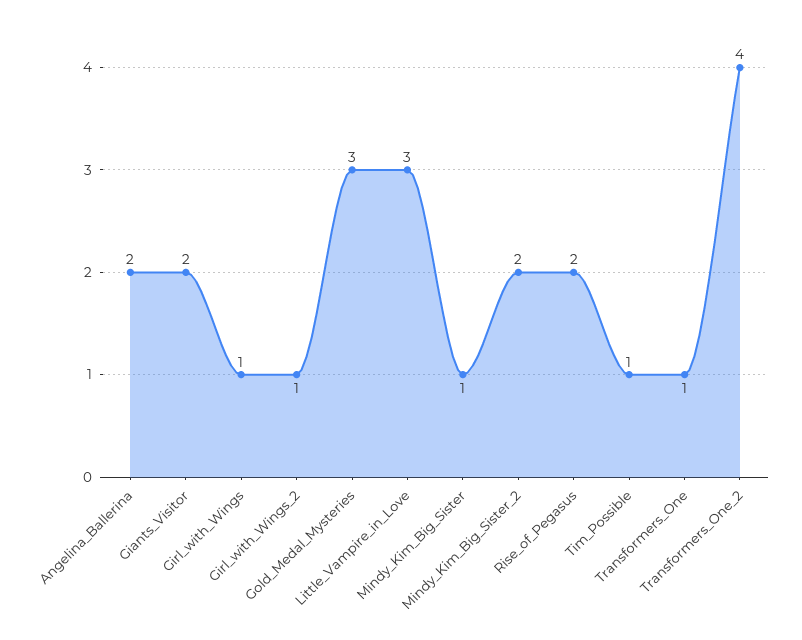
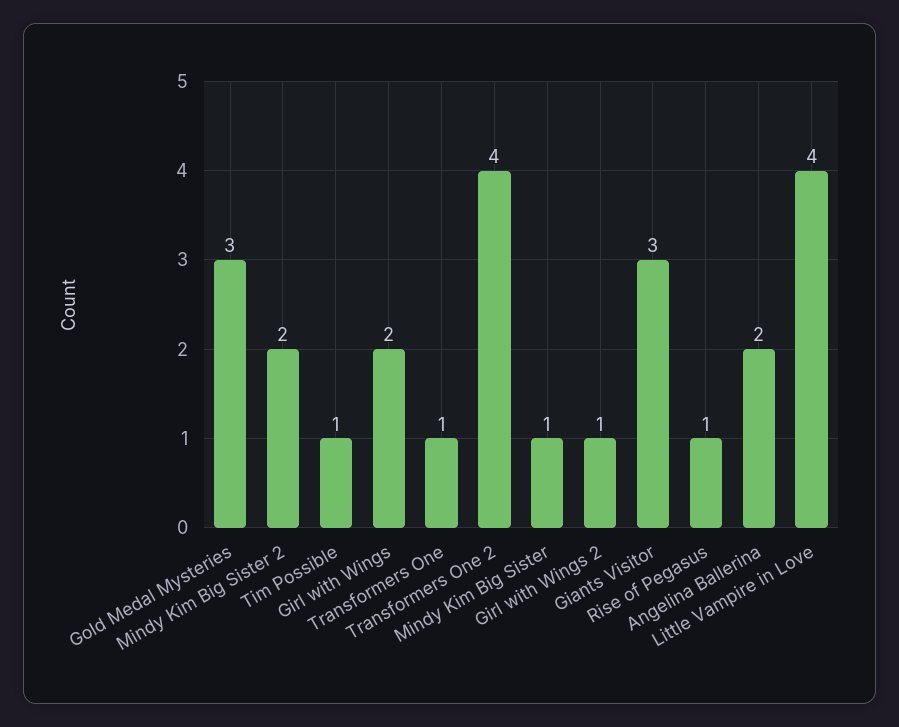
  {
    "Angelina_Ballerina": 2,
-   "Giants_Visitor": 2,
+   "Giants_Visitor": 3,
-   "Girl_with_Wings": 1,
+   "Girl_with_Wings": 2,
    "Girl_with_Wings_2": 1,
    "Gold_Medal_Mysteries": 3,
-   "Little_Vampire_in_Love": 3,
+   "Little_Vampire_in_Love": 4,
    "Mindy_Kim_Big_Sister": 1,
    "Mindy_Kim_Big_Sister_2": 2,
-   "Rise_of_Pegasus": 2,
+   "Rise_of_Pegasus": 1,
    "Tim_Possible": 1,
    "Transformers_One": 1,
    "Transformers_One_2": 4
  }

